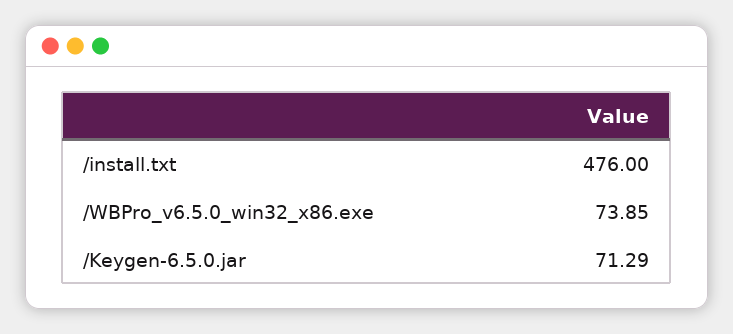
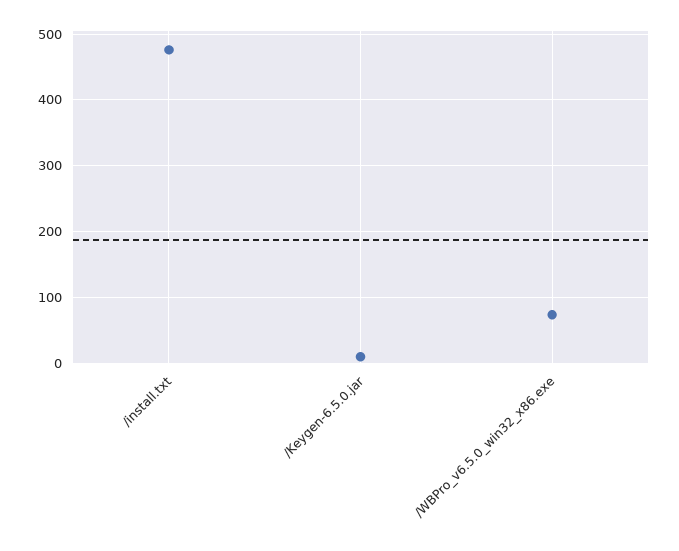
  {
    "/install.txt": 476,
    "/WBPro_v6.5.0_win32_x86.exe": 73.85,
-   "/Keygen-6.5.0.jar": 71.29
+   "/Keygen-6.5.0.jar": 10
  }

